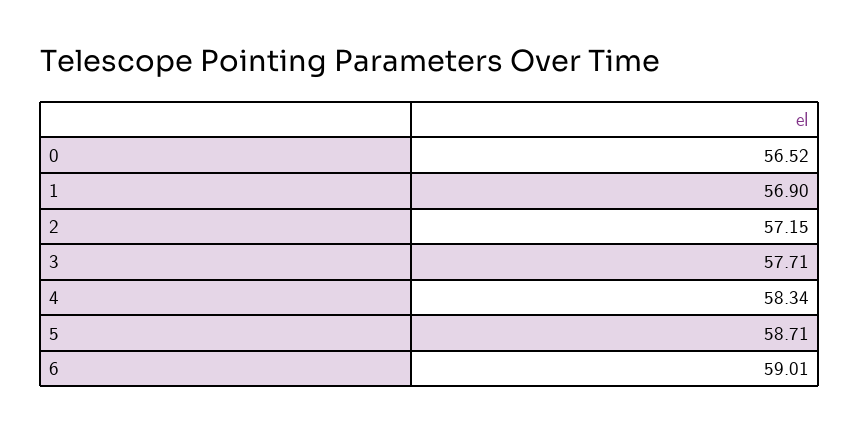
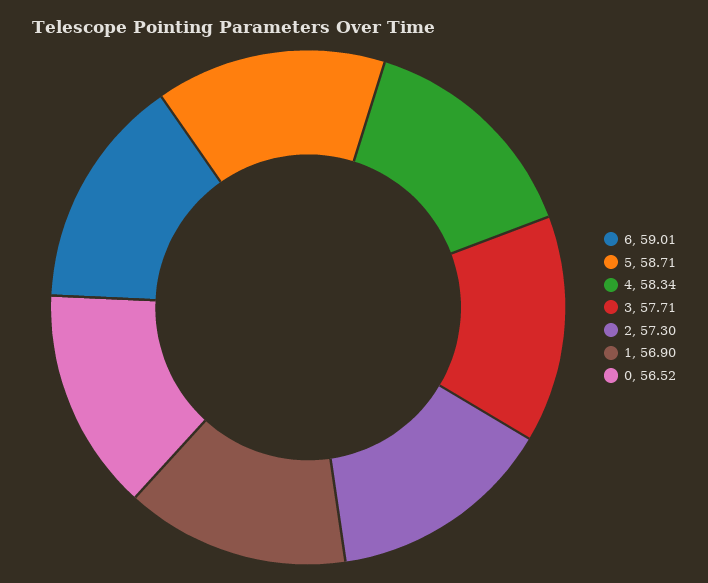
  {
    "0": 56.52,
    "1": 56.9,
-   "2": 57.15,
+   "2": 57.3,
    "3": 57.71,
    "4": 58.34,
    "5": 58.71,
    "6": 59.01
  }

